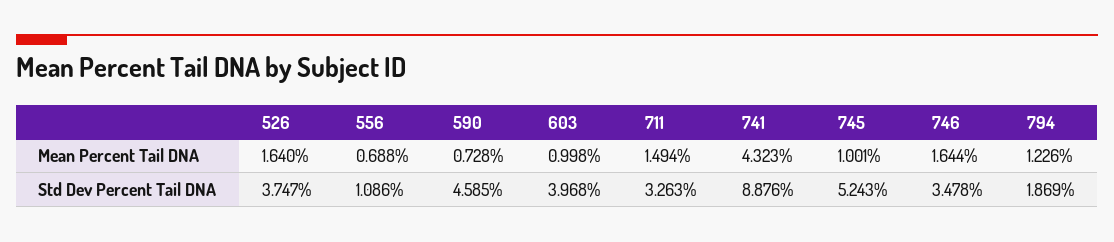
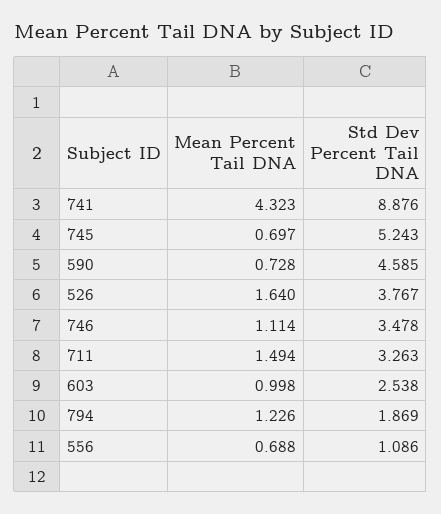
  {
    "526": {
      "Mean Percent Tail DNA": 1.64,
-     "Std Dev Percent Tail DNA": 3.747
+     "Std Dev Percent Tail DNA": 3.767
    },
    "556": {
      "Mean Percent Tail DNA": 0.688,
      "Std Dev Percent Tail DNA": 1.086
    },
    "590": {
      "Mean Percent Tail DNA": 0.728,
      "Std Dev Percent Tail DNA": 4.585
    },
    "603": {
      "Mean Percent Tail DNA": 0.998,
-     "Std Dev Percent Tail DNA": 3.968
+     "Std Dev Percent Tail DNA": 2.538
    },
    "711": {
      "Mean Percent Tail DNA": 1.494,
      "Std Dev Percent Tail DNA": 3.263
    },
    "741": {
      "Mean Percent Tail DNA": 4.323,
      "Std Dev Percent Tail DNA": 8.876
    },
    "745": {
-     "Mean Percent Tail DNA": 1.001,
+     "Mean Percent Tail DNA": 0.697,
      "Std Dev Percent Tail DNA": 5.243
    },
    "746": {
-     "Mean Percent Tail DNA": 1.644,
+     "Mean Percent Tail DNA": 1.114,
      "Std Dev Percent Tail DNA": 3.478
    },
    "794": {
      "Mean Percent Tail DNA": 1.226,
      "Std Dev Percent Tail DNA": 1.869
    }
  }

